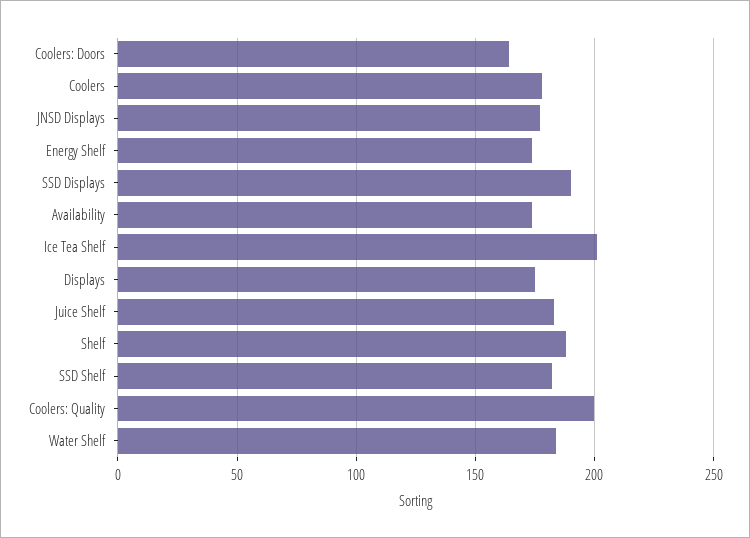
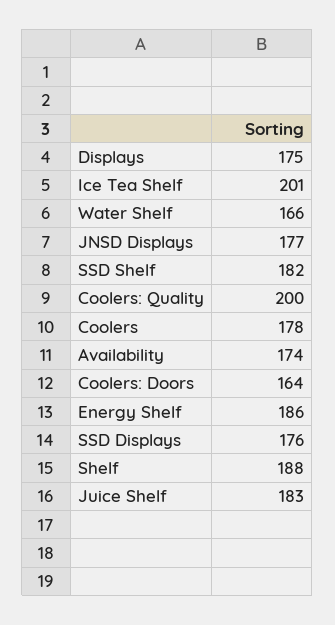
  {
    "Coolers: Doors": 164,
    "Coolers": 178,
    "JNSD Displays": 177,
-   "Energy Shelf": 175,
+   "Energy Shelf": 186,
-   "SSD Displays": 190,
+   "SSD Displays": 176,
    "Availability": 174,
    "Ice Tea Shelf": 201,
    "Displays": 175,
    "Juice Shelf": 183,
    "Shelf": 188,
    "SSD Shelf": 182,
    "Coolers: Quality": 200,
-   "Water Shelf": 185
+   "Water Shelf": 166
  }

